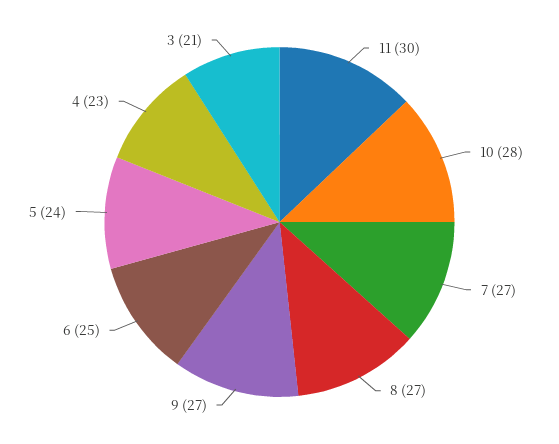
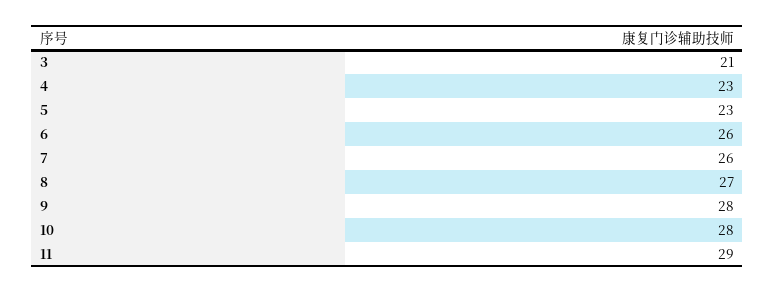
  {
-   "11": 30,
+   "11": 29,
    "10": 28,
-   "7": 27,
+   "7": 26,
    "8": 27,
-   "9": 27,
+   "9": 28,
-   "6": 25,
+   "6": 26,
-   "5": 24,
+   "5": 23,
    "4": 23,
    "3": 21
  }

